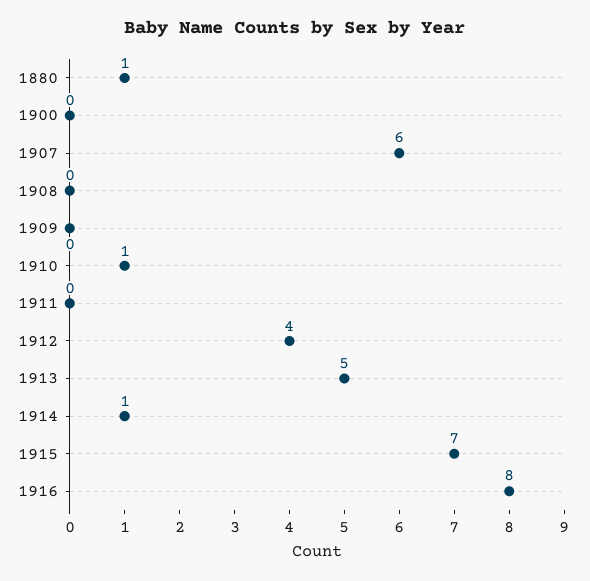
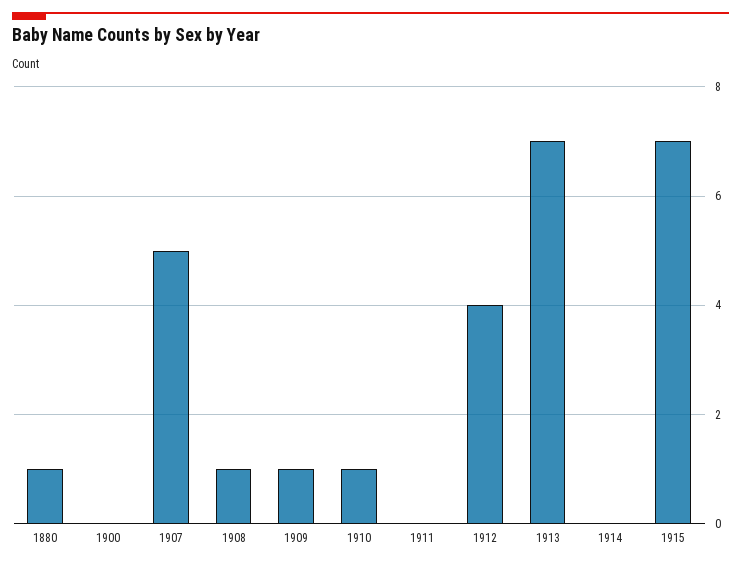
  {
    "1880": 1,
    "1900": 0,
-   "1907": 6,
+   "1907": 5,
-   "1908": 0,
+   "1908": 1,
-   "1909": 0,
+   "1909": 1,
    "1910": 1,
    "1911": 0,
    "1912": 4,
-   "1913": 5,
+   "1913": 7,
-   "1914": 1,
+   "1914": 0,
-   "1915": 7,
+   "1915": 7
-   "1916": 8
  }

